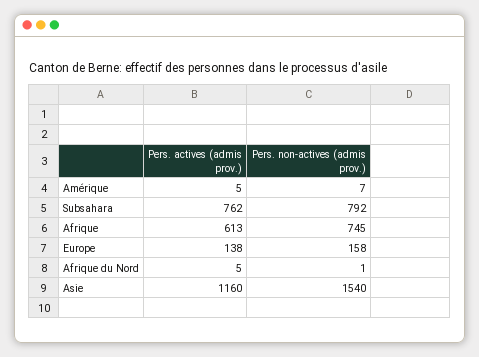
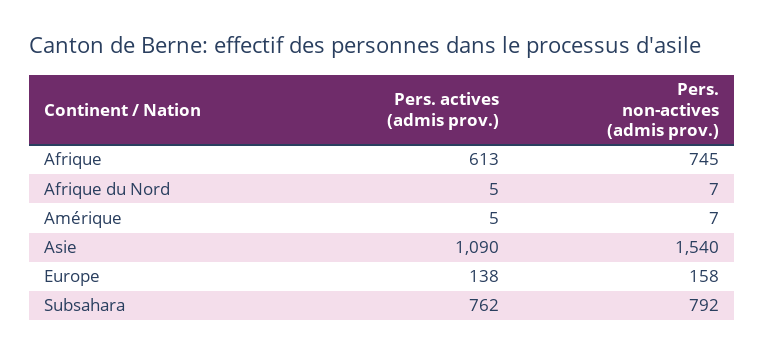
  {
    "Pers. actives (admis prov.)": {
      "Amérique": 5,
      "Subsahara": 762,
      "Afrique": 613,
      "Europe": 138,
      "Afrique du Nord": 5,
-     "Asie": 1160
+     "Asie": 1090
    },
    "Pers. non-actives (admis prov.)": {
      "Amérique": 7,
      "Subsahara": 792,
      "Afrique": 745,
      "Europe": 158,
-     "Afrique du Nord": 1,
+     "Afrique du Nord": 7,
      "Asie": 1540
    }
  }

